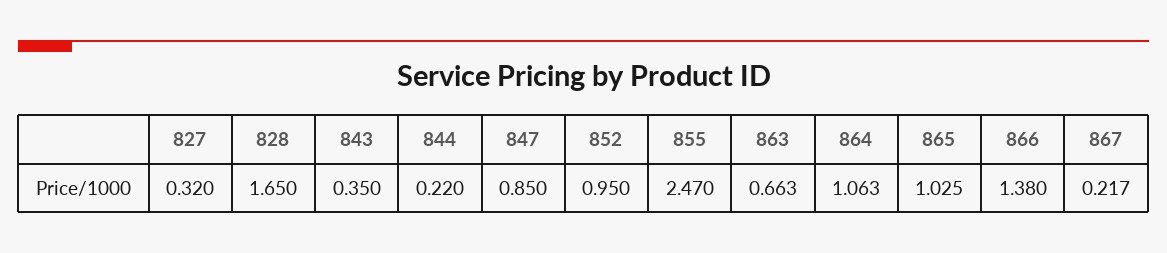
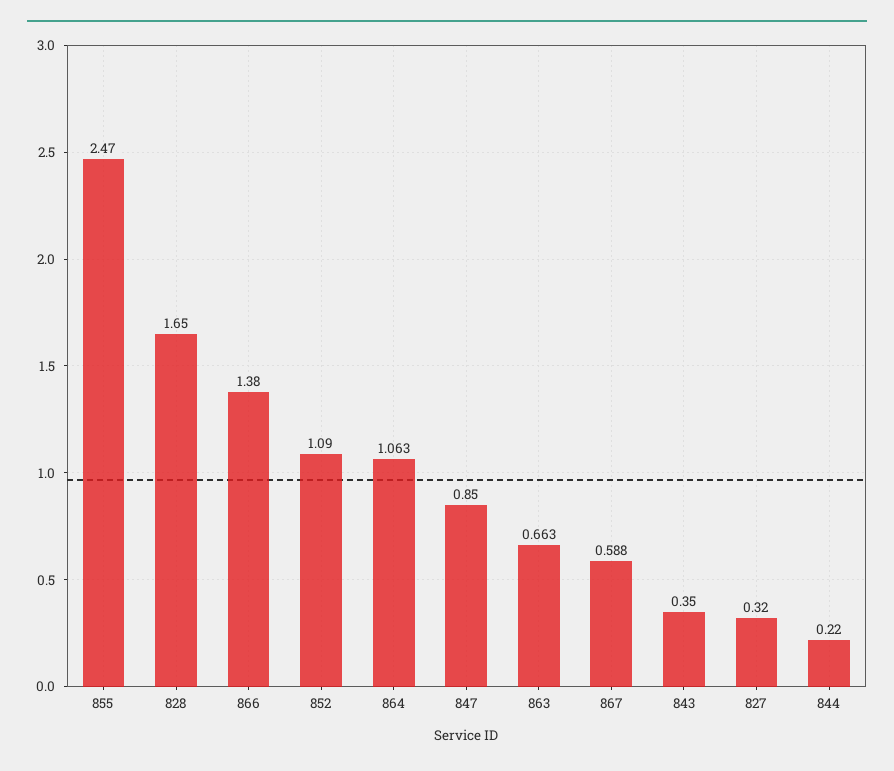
  {
    "827": 0.32,
    "828": 1.65,
    "843": 0.35,
    "844": 0.22,
    "847": 0.85,
-   "852": 0.95,
+   "852": 1.09,
    "855": 2.47,
    "863": 0.663,
    "864": 1.063,
-   "865": 1.025,
    "866": 1.38,
-   "867": 0.217
+   "867": 0.588
  }

